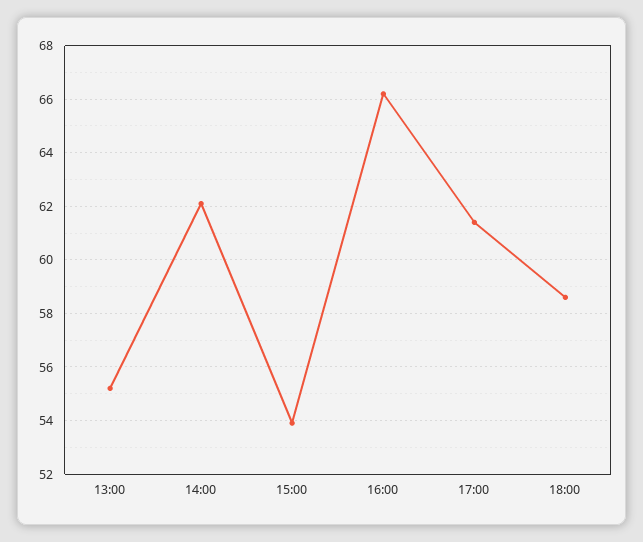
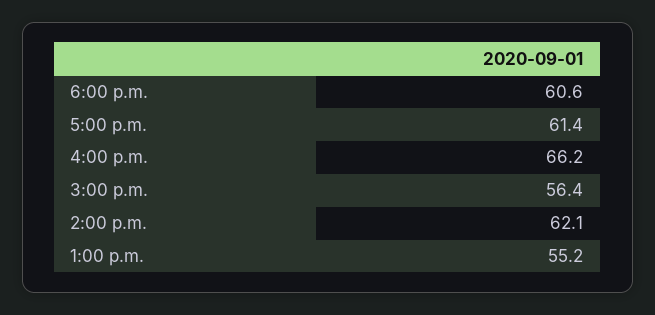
  {
    "13:00": 55.2,
    "14:00": 62.1,
-   "15:00": 54,
+   "15:00": 56.4,
    "16:00": 66.2,
    "17:00": 61.4,
-   "18:00": 58.5
+   "18:00": 60.6
  }

